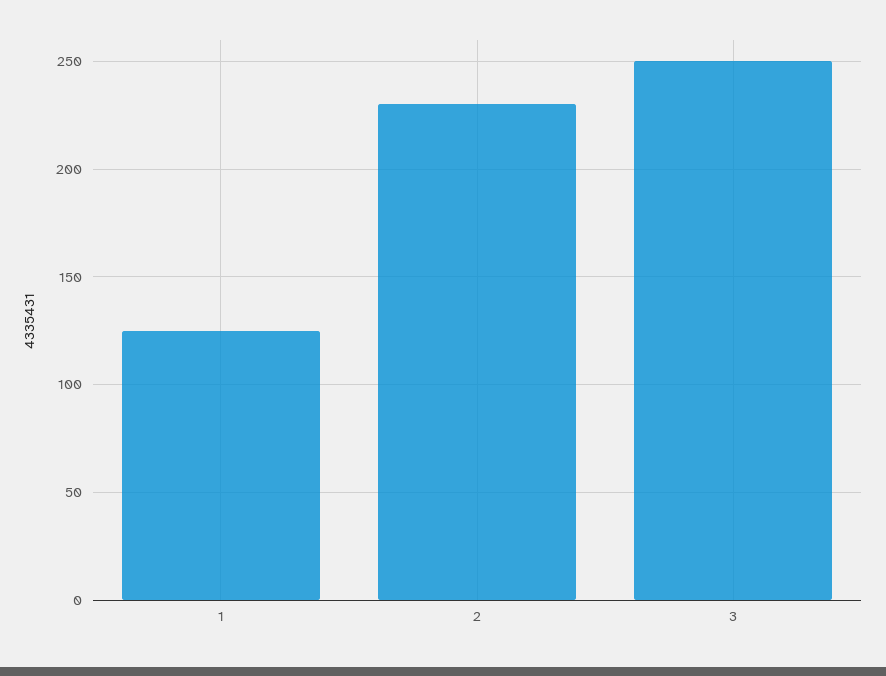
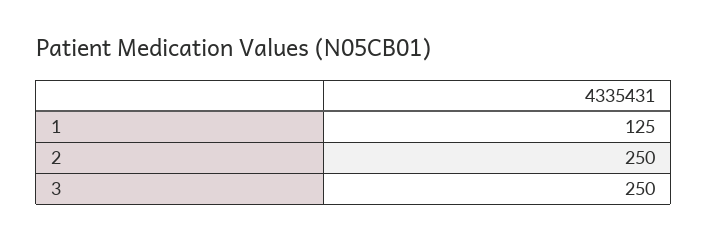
  {
    "1": 125,
-   "2": 230,
+   "2": 250,
    "3": 250
  }

